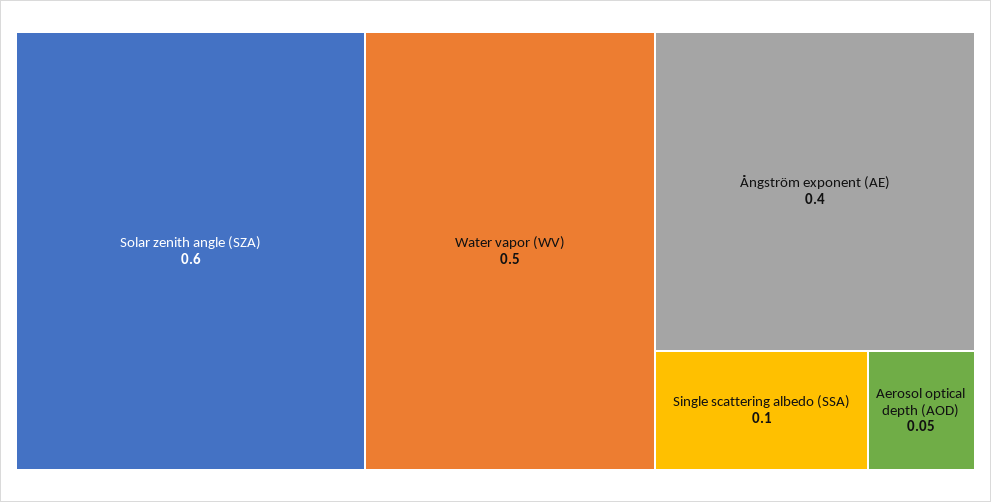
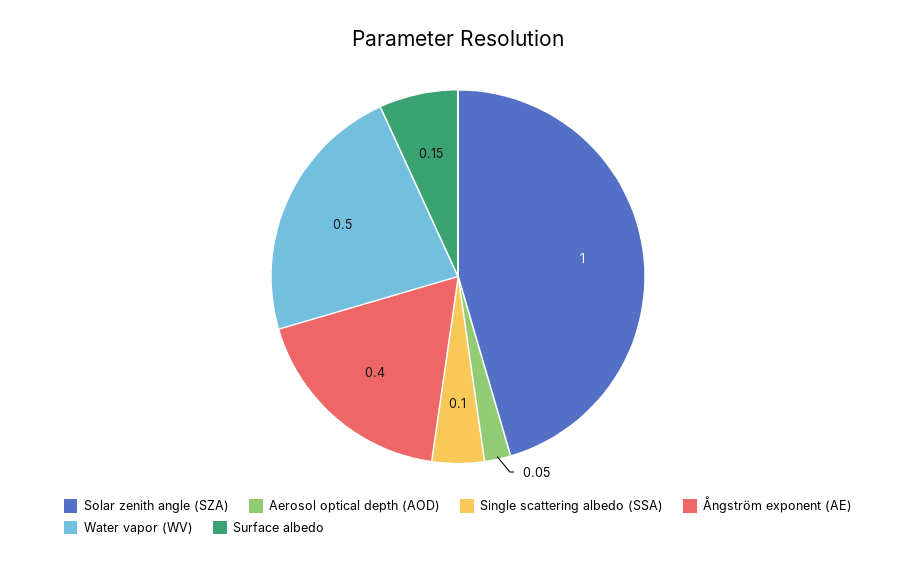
  {
-   "Solar zenith angle (SZA)": 0.6,
+   "Solar zenith angle (SZA)": 1,
    "Water vapor (WV)": 0.5,
    "Ångström exponent (AE)": 0.4,
    "Single scattering albedo (SSA)": 0.1,
-   "Aerosol optical depth (AOD)": 0.05
+   "Aerosol optical depth (AOD)": 0.05,
+   "Surface albedo": 0.15
  }

